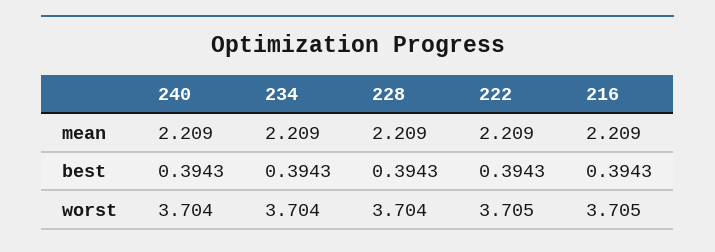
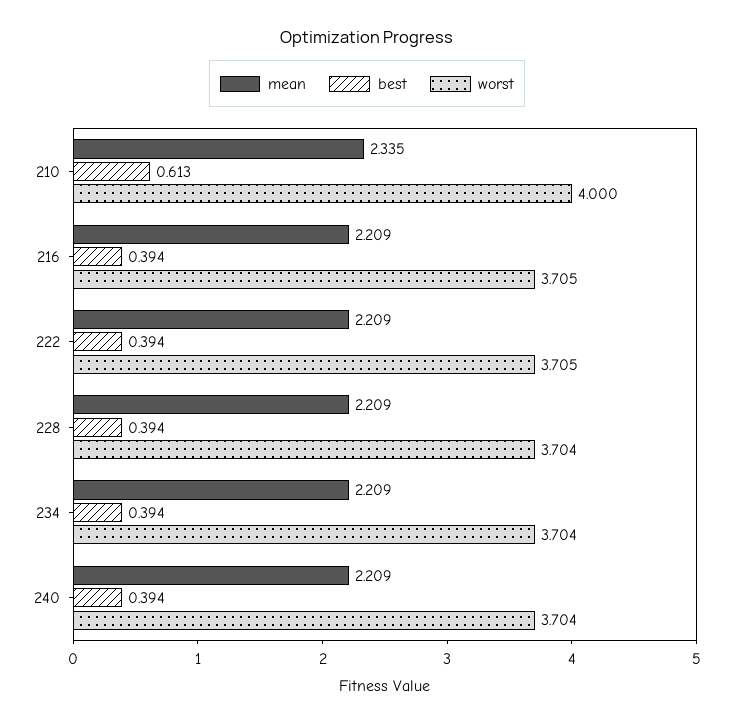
  {
    "mean": {
      "240": 2.209,
      "234": 2.209,
      "228": 2.209,
      "222": 2.209,
-     "216": 2.209
+     "216": 2.209,
+     "210": 2.335
    },
    "best": {
      "240": 0.3943,
      "234": 0.3943,
      "228": 0.3943,
      "222": 0.3943,
-     "216": 0.3943
+     "216": 0.3943,
+     "210": 0.613
    },
    "worst": {
      "240": 3.704,
      "234": 3.704,
      "228": 3.704,
      "222": 3.705,
-     "216": 3.705
+     "216": 3.705,
+     "210": 4
    }
  }

